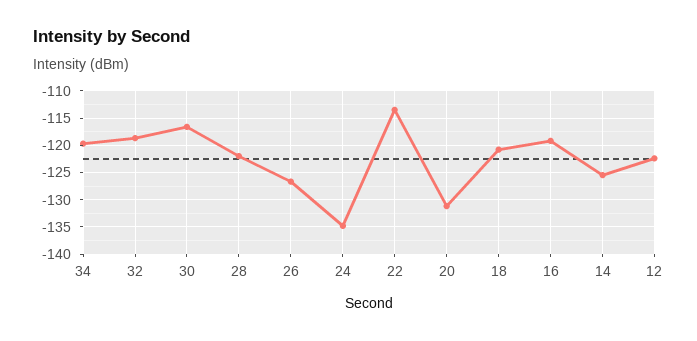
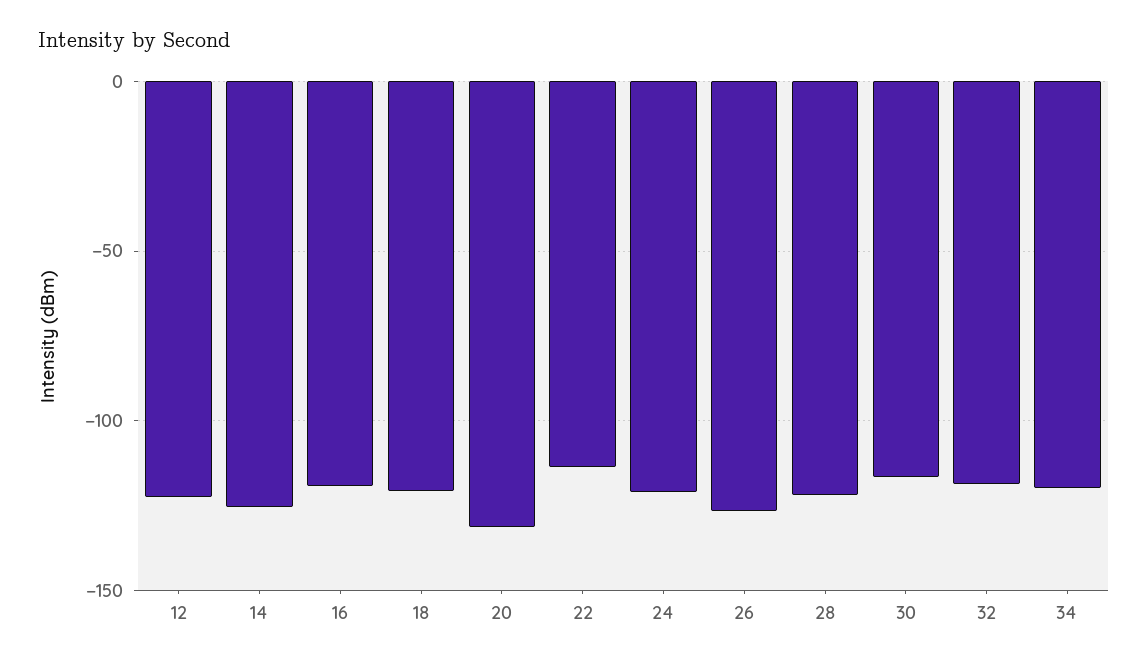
  {
    "34": -120,
    "32": -117.5,
    "30": -117.5,
    "28": -122.5,
    "26": -127.5,
-   "24": -135,
+   "24": -120,
    "22": -112.5,
    "20": -130,
    "18": -120,
    "16": -120,
    "14": -125,
    "12": -122.5
  }

